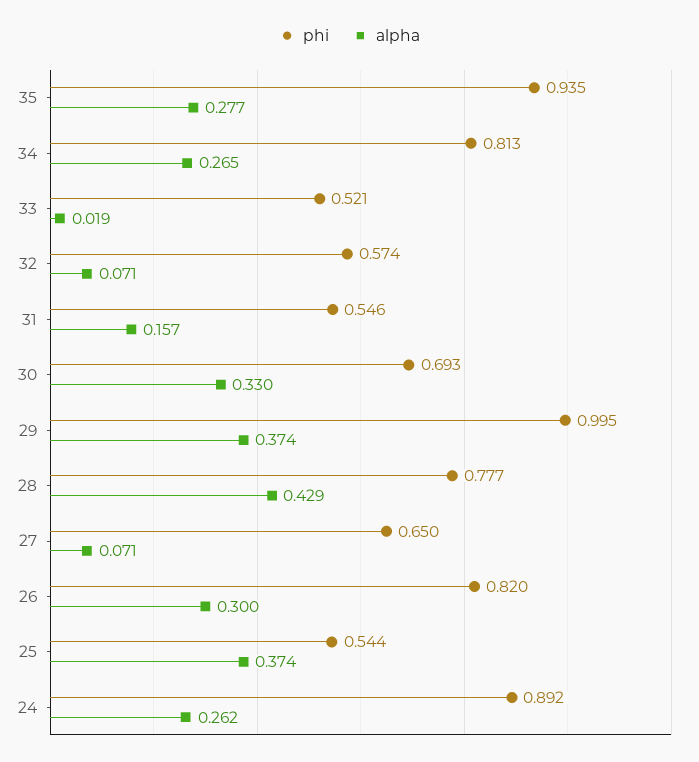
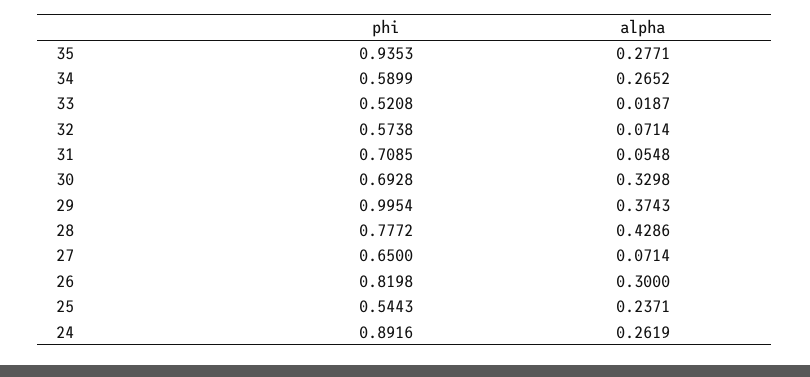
  {
    "phi": {
      "35": 0.9353,
-     "34": 0.813,
+     "34": 0.5899,
      "33": 0.5208,
      "32": 0.5738,
-     "31": 0.546,
+     "31": 0.7085,
      "30": 0.6928,
      "29": 0.9954,
      "28": 0.7772,
      "27": 0.65,
      "26": 0.8198,
      "25": 0.5443,
      "24": 0.8916
    },
    "alpha": {
      "35": 0.2771,
      "34": 0.2652,
      "33": 0.0187,
      "32": 0.0714,
-     "31": 0.157,
+     "31": 0.0548,
      "30": 0.3298,
      "29": 0.3743,
      "28": 0.4286,
      "27": 0.0714,
      "26": 0.3,
-     "25": 0.374,
+     "25": 0.2371,
      "24": 0.2619
    }
  }

